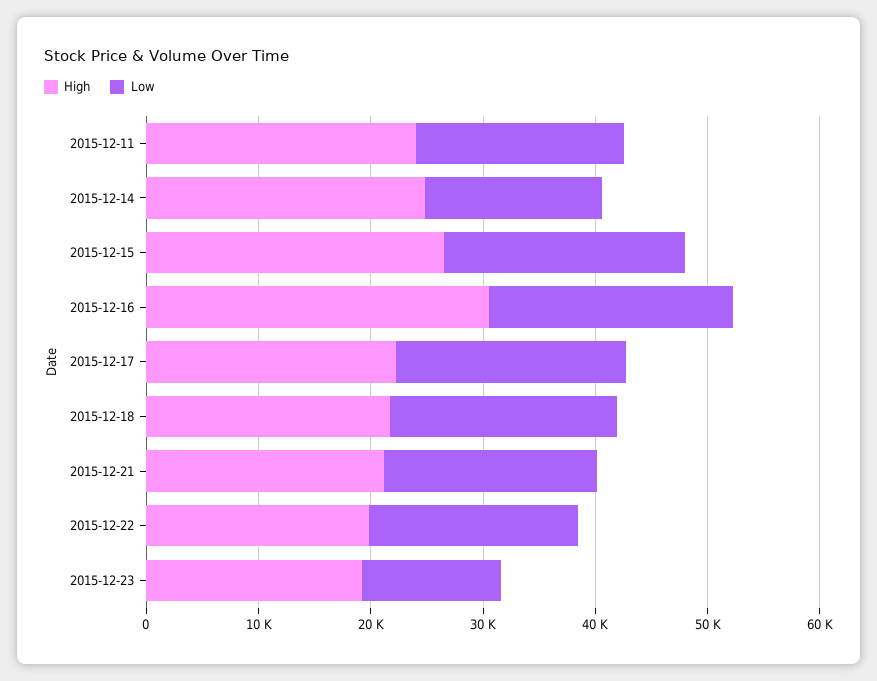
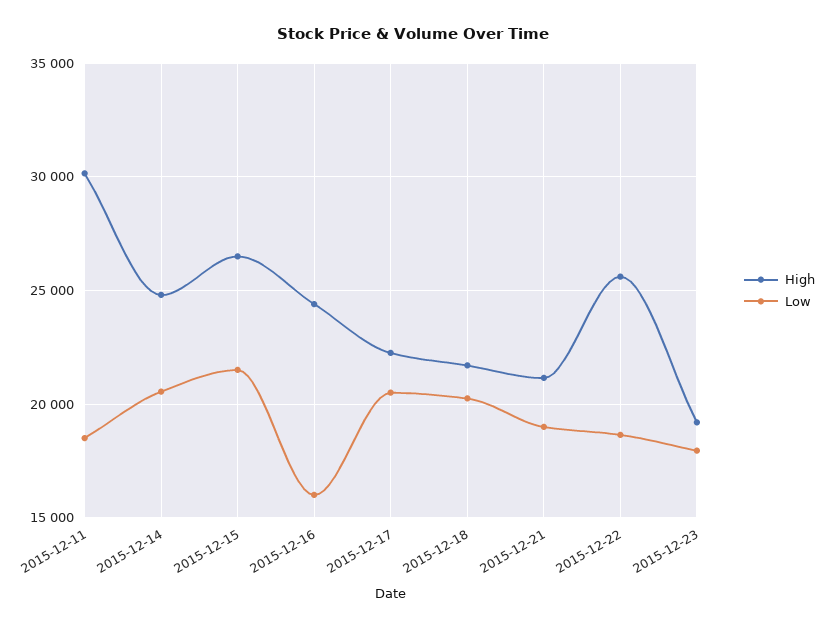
  {
    "High": {
-     "2015-12-11": 24000,
+     "2015-12-11": 30000,
      "2015-12-14": 25000,
      "2015-12-15": 26500,
-     "2015-12-16": 30000,
+     "2015-12-16": 24500,
      "2015-12-17": 22500,
      "2015-12-18": 21500,
      "2015-12-21": 21000,
-     "2015-12-22": 20000,
+     "2015-12-22": 25500,
      "2015-12-23": 19000
    },
    "Low": {
      "2015-12-11": 18500,
-     "2015-12-14": 16000,
+     "2015-12-14": 20500,
      "2015-12-15": 21500,
-     "2015-12-16": 22000,
+     "2015-12-16": 16000,
      "2015-12-17": 20500,
      "2015-12-18": 20500,
      "2015-12-21": 19000,
      "2015-12-22": 18500,
-     "2015-12-23": 12000
+     "2015-12-23": 18000
    }
  }

